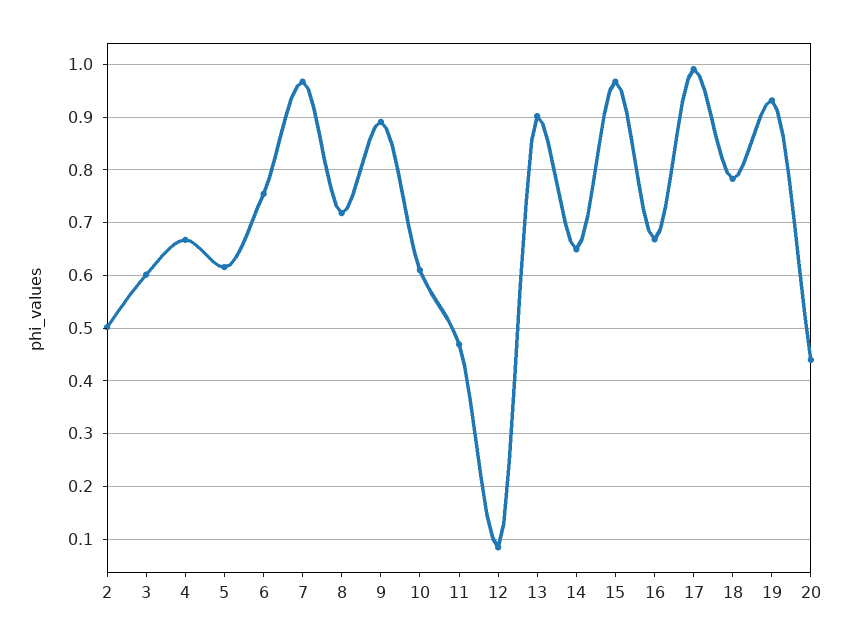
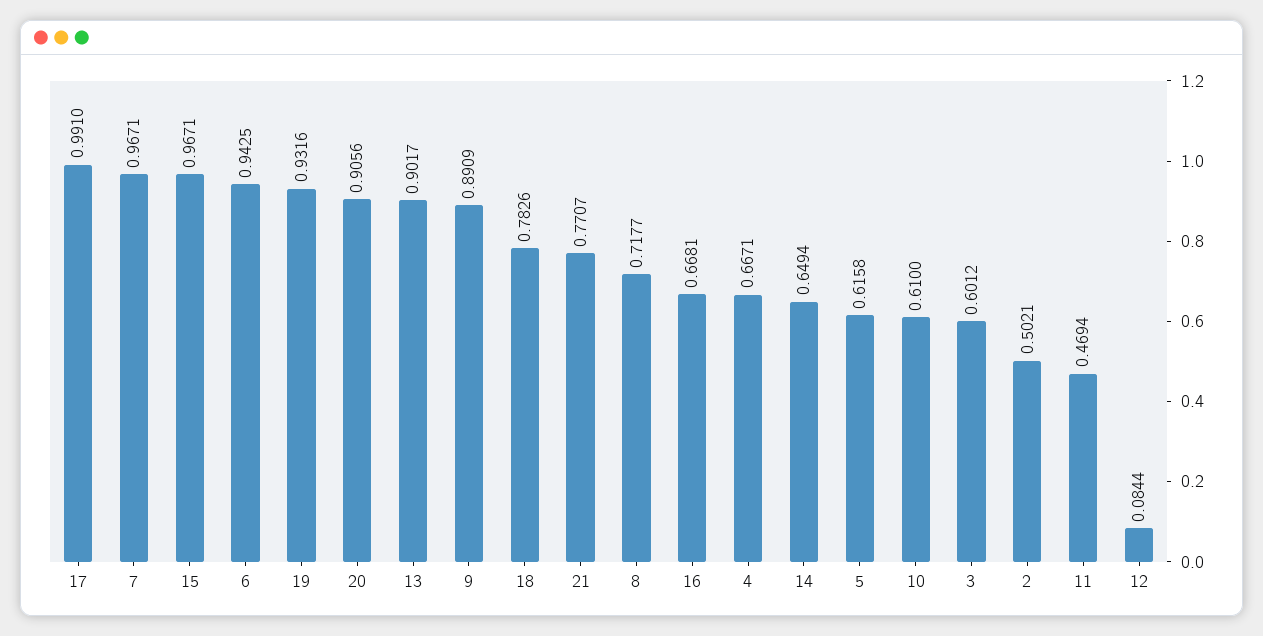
  {
    "2": 0.5021,
    "3": 0.6012,
    "4": 0.6671,
    "5": 0.6158,
-   "6": 0.76,
+   "6": 0.9425,
    "7": 0.9671,
    "8": 0.7177,
    "9": 0.8909,
    "10": 0.61,
    "11": 0.4694,
    "12": 0.0844,
    "13": 0.9017,
    "14": 0.6494,
    "15": 0.9671,
    "16": 0.6681,
    "17": 0.991,
    "18": 0.7826,
    "19": 0.9316,
-   "20": 0.44
+   "20": 0.9056,
+   "21": 0.7707
  }

